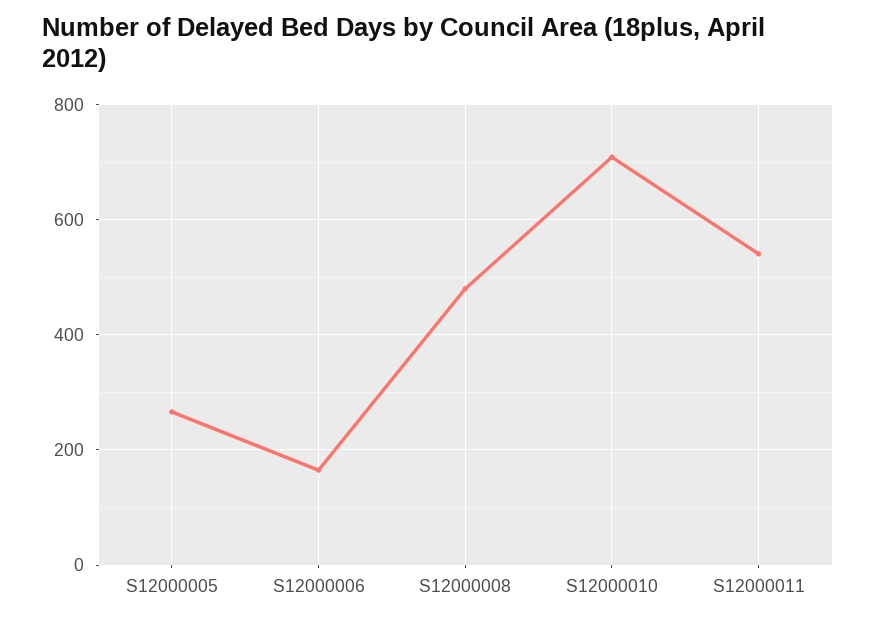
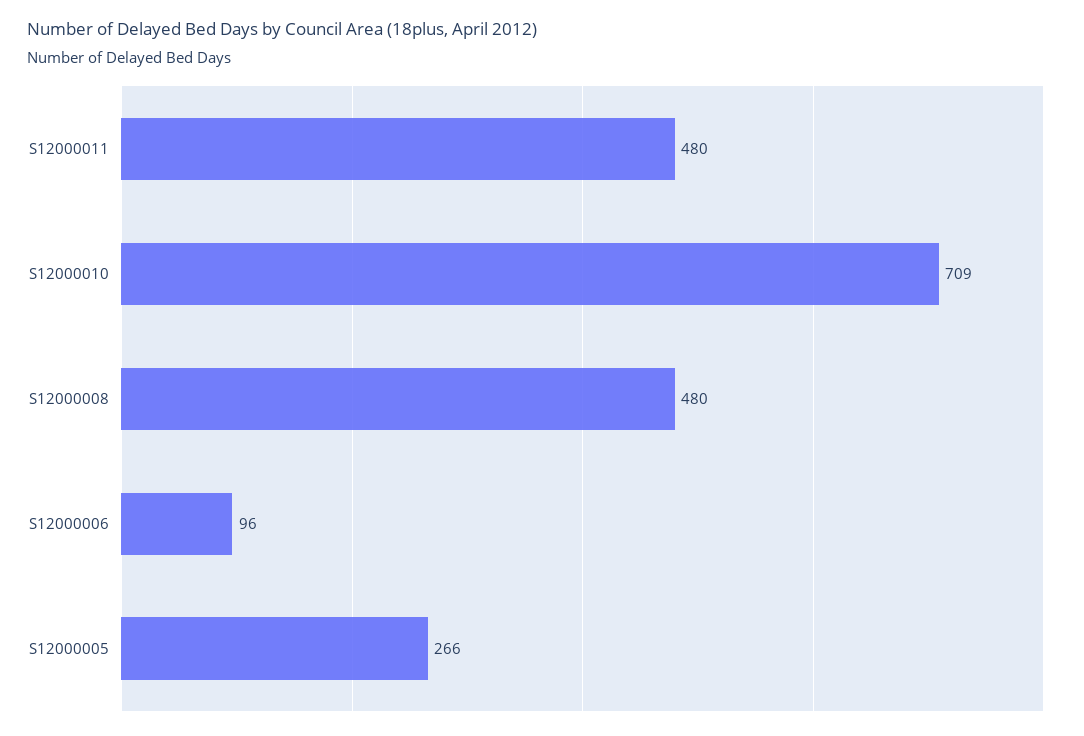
  {
    "S12000005": 266,
-   "S12000006": 160,
+   "S12000006": 96,
    "S12000008": 480,
    "S12000010": 709,
-   "S12000011": 540
+   "S12000011": 480
  }

